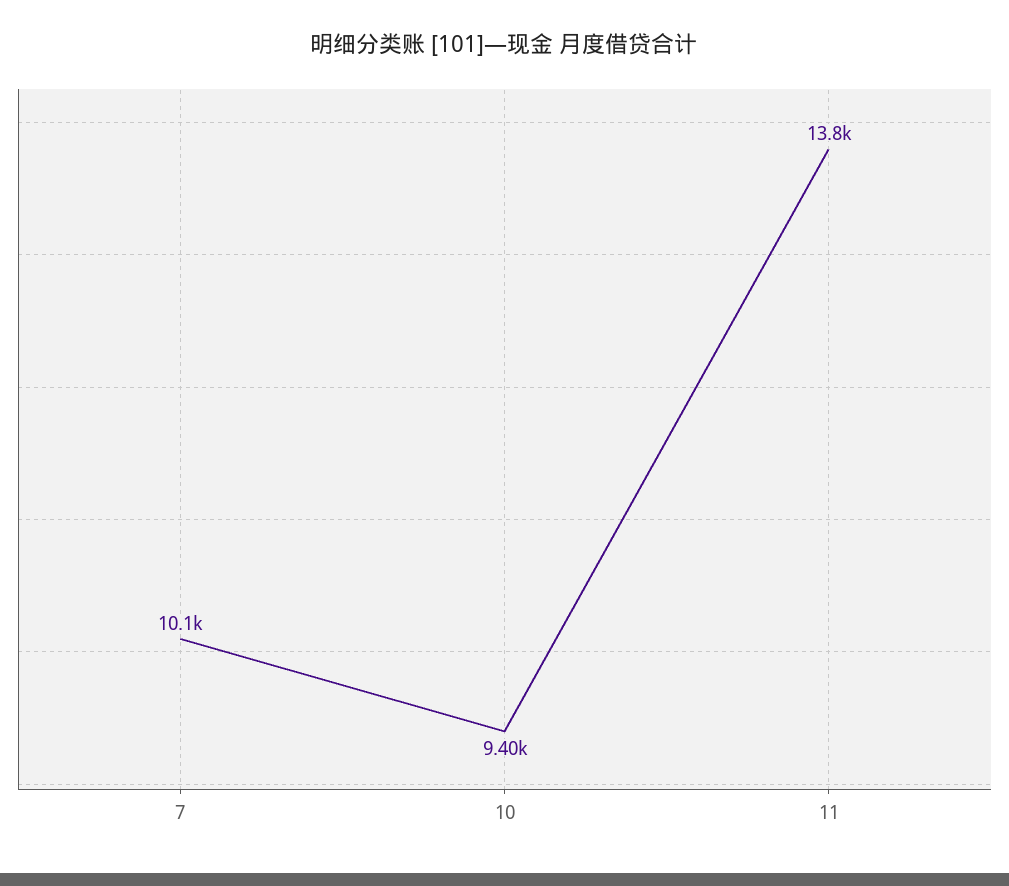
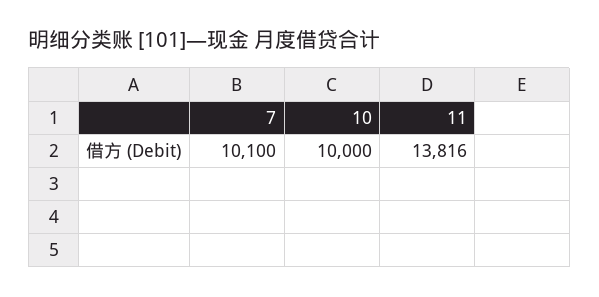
  {
    "7": 10100,
-   "10": 9400,
+   "10": 10000,
    "11": 13816
  }

